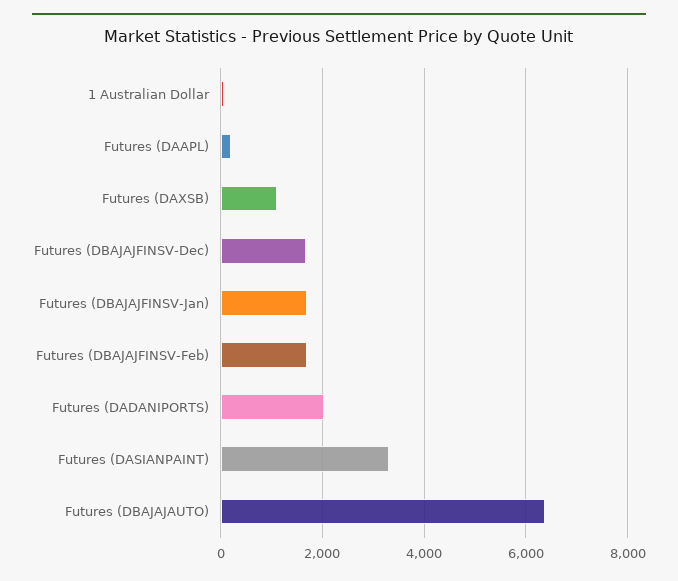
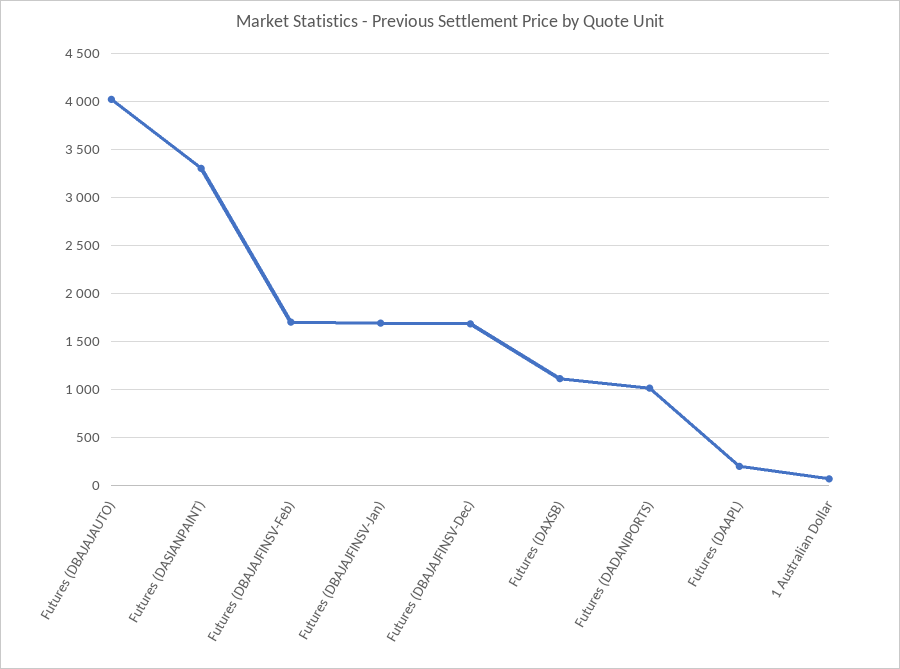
  {
    "1 Australian Dollar": 100,
    "Futures (DAAPL)": 200,
    "Futures (DAXSB)": 1100,
    "Futures (DBAJAJFINSV-Dec)": 1700,
    "Futures (DBAJAJFINSV-Jan)": 1700,
    "Futures (DBAJAJFINSV-Feb)": 1700,
-   "Futures (DADANIPORTS)": 2000,
+   "Futures (DADANIPORTS)": 1000,
    "Futures (DASIANPAINT)": 3300,
-   "Futures (DBAJAJAUTO)": 6400
+   "Futures (DBAJAJAUTO)": 4000
  }

